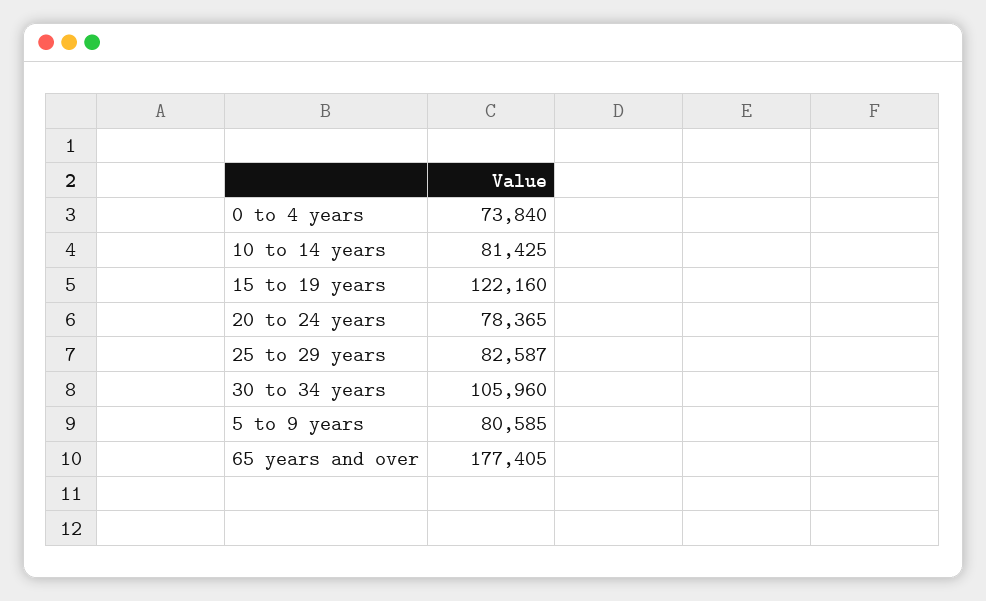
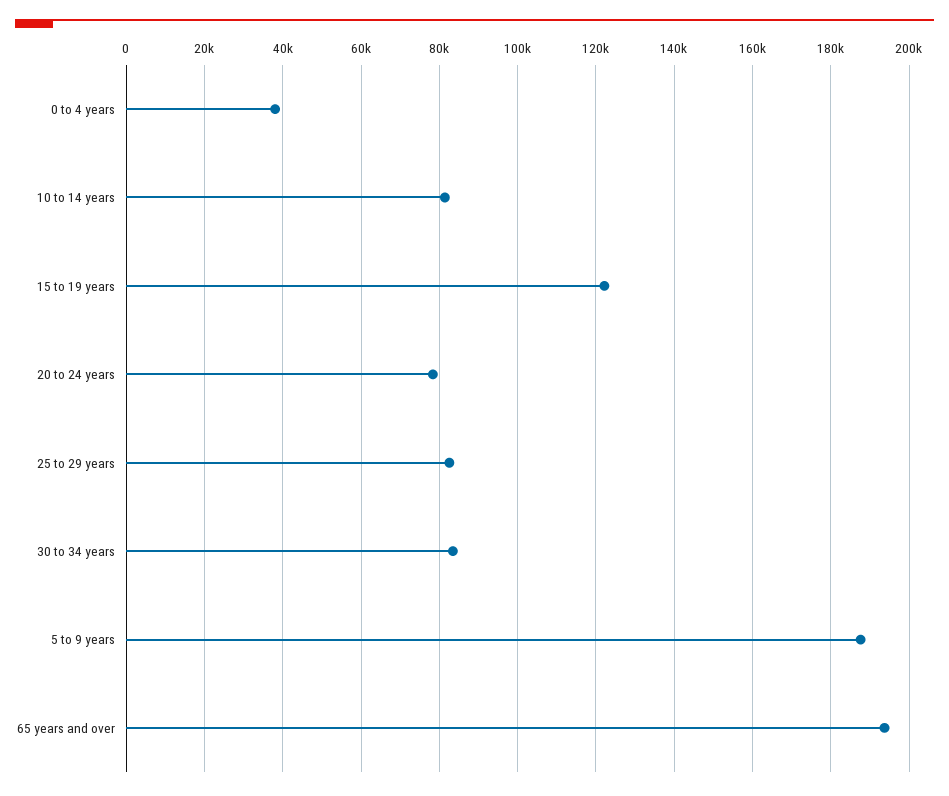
  {
-   "0 to 4 years": 73840,
+   "0 to 4 years": 38000,
    "10 to 14 years": 81425,
    "15 to 19 years": 122160,
    "20 to 24 years": 78365,
    "25 to 29 years": 82587,
-   "30 to 34 years": 105960,
+   "30 to 34 years": 84000,
-   "5 to 9 years": 80585,
+   "5 to 9 years": 188000,
-   "65 years and over": 177405
+   "65 years and over": 194000
  }

